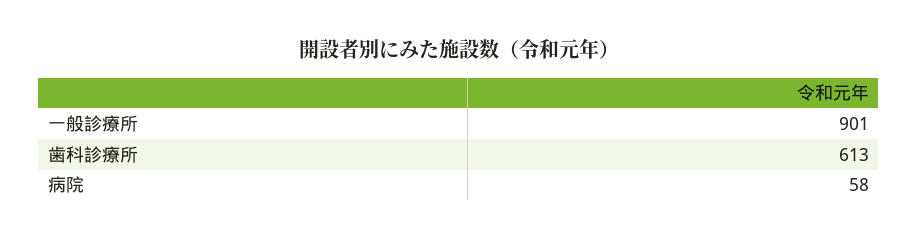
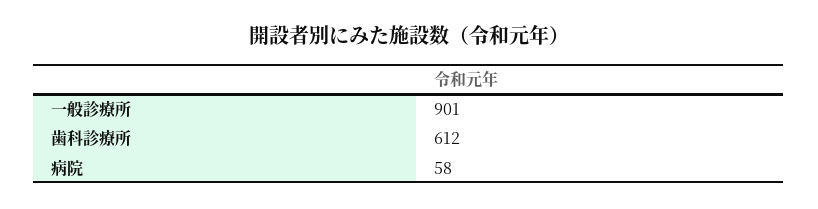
  {
    "一般診療所": 901,
-   "歯科診療所": 613,
+   "歯科診療所": 612,
    "病院": 58
  }

